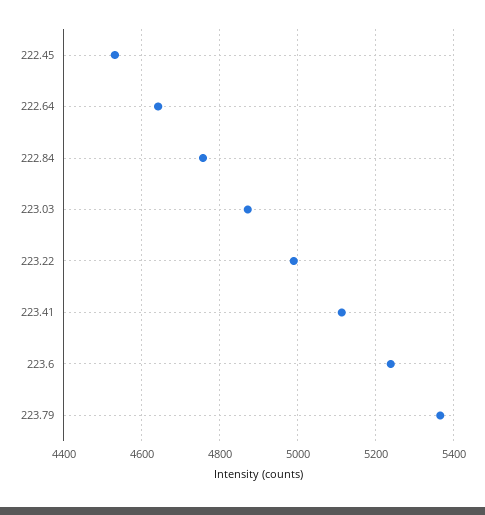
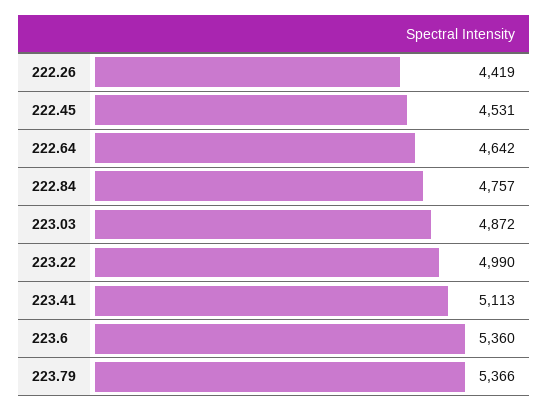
  {
    "222.45": 4531,
    "222.64": 4642,
    "222.84": 4757,
    "223.03": 4872,
    "223.22": 4990,
    "223.41": 5113,
-   "223.6": 5240,
+   "223.6": 5360,
-   "223.79": 5366
+   "223.79": 5366,
+   "222.26": 4419
  }

